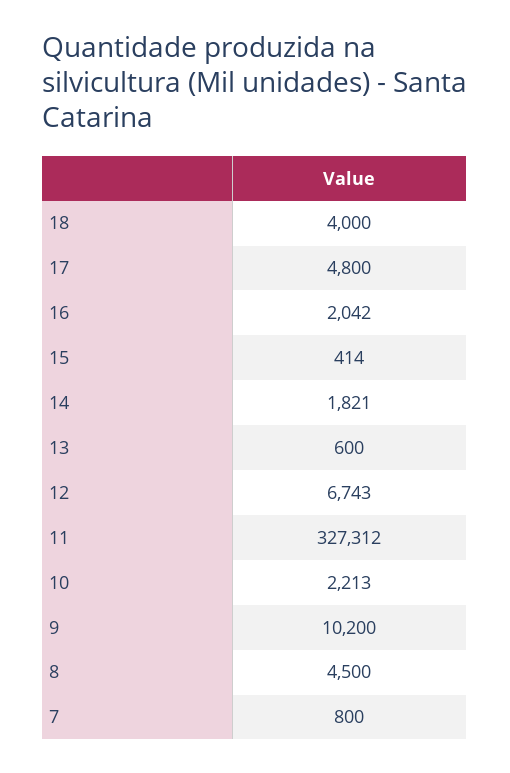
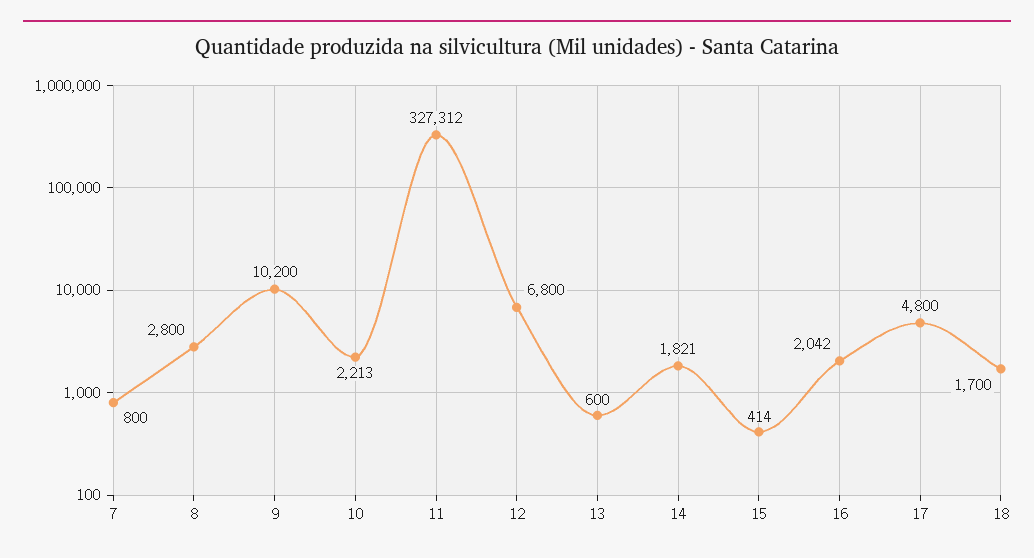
  {
-   "18": 4000,
+   "18": 1700,
    "17": 4800,
    "16": 2042,
    "15": 414,
    "14": 1821,
    "13": 600,
-   "12": 6743,
+   "12": 6800,
    "11": 327312,
    "10": 2213,
    "9": 10200,
-   "8": 4500,
+   "8": 2800,
    "7": 800
  }

